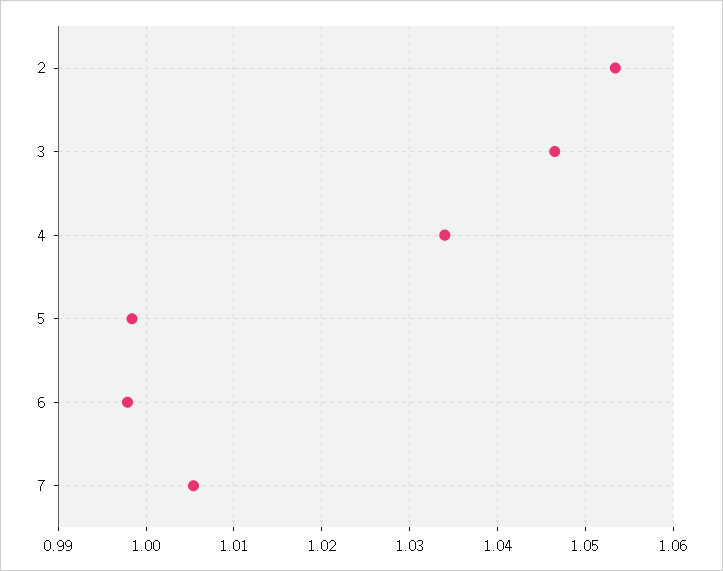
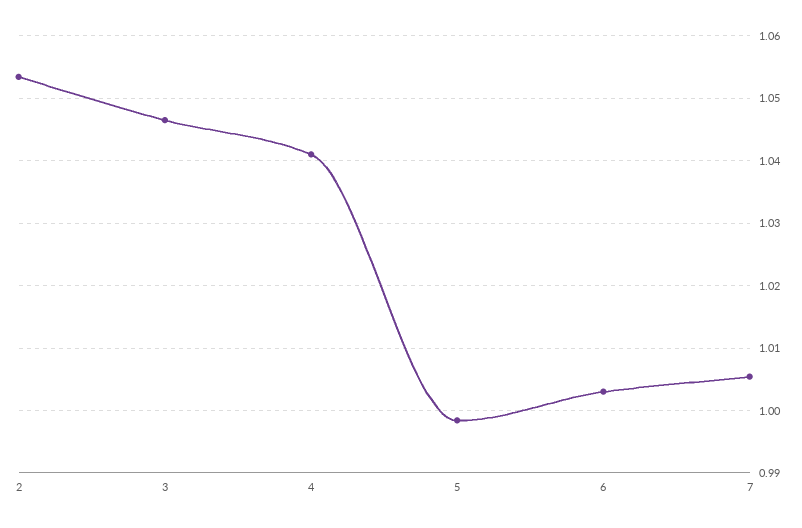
  {
    "2": 1.053,
    "3": 1.047,
-   "4": 1.034,
+   "4": 1.041,
    "5": 0.998,
-   "6": 0.998,
+   "6": 1.003,
    "7": 1.005
  }

